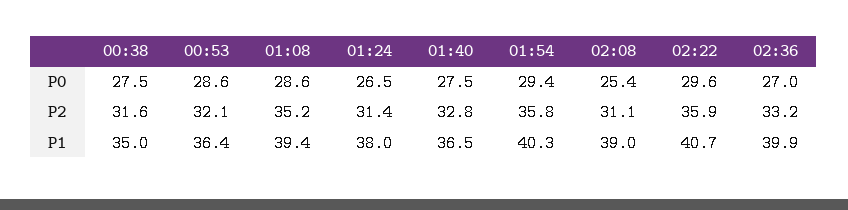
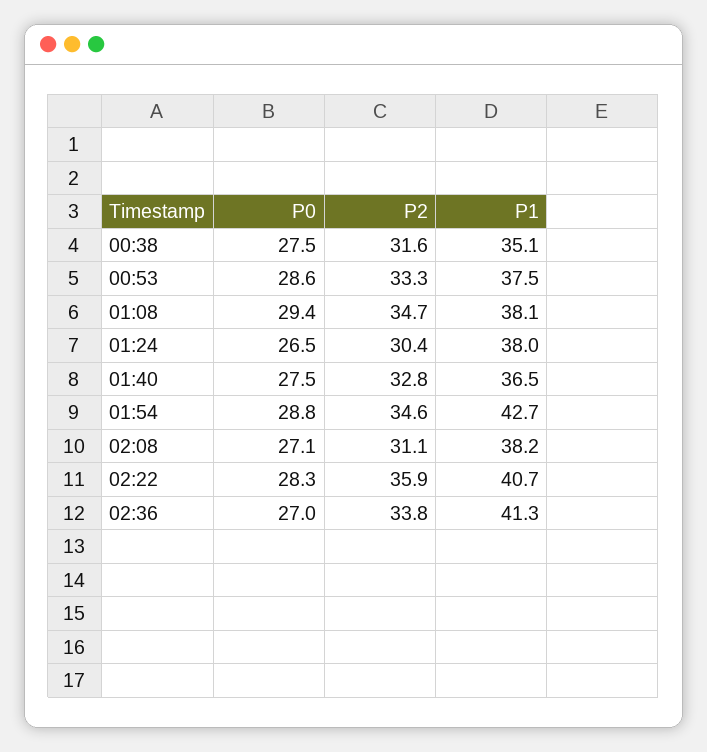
  {
    "00:38": {
      "P0": 27.5,
      "P2": 31.6,
-     "P1": 35
+     "P1": 35.1
    },
    "00:53": {
      "P0": 28.6,
-     "P2": 32.1,
+     "P2": 33.3,
-     "P1": 36.4
+     "P1": 37.5
    },
    "01:08": {
-     "P0": 28.6,
+     "P0": 29.4,
-     "P2": 35.2,
+     "P2": 34.7,
-     "P1": 39.4
+     "P1": 38.1
    },
    "01:24": {
      "P0": 26.5,
-     "P2": 31.4,
+     "P2": 30.4,
      "P1": 38
    },
    "01:40": {
      "P0": 27.5,
      "P2": 32.8,
      "P1": 36.5
    },
    "01:54": {
-     "P0": 29.4,
+     "P0": 28.8,
-     "P2": 35.8,
+     "P2": 34.6,
-     "P1": 40.3
+     "P1": 42.7
    },
    "02:08": {
-     "P0": 25.4,
+     "P0": 27.1,
      "P2": 31.1,
-     "P1": 39
+     "P1": 38.2
    },
    "02:22": {
-     "P0": 29.6,
+     "P0": 28.3,
      "P2": 35.9,
      "P1": 40.7
    },
    "02:36": {
      "P0": 27,
-     "P2": 33.2,
+     "P2": 33.8,
-     "P1": 39.9
+     "P1": 41.3
    }
  }

